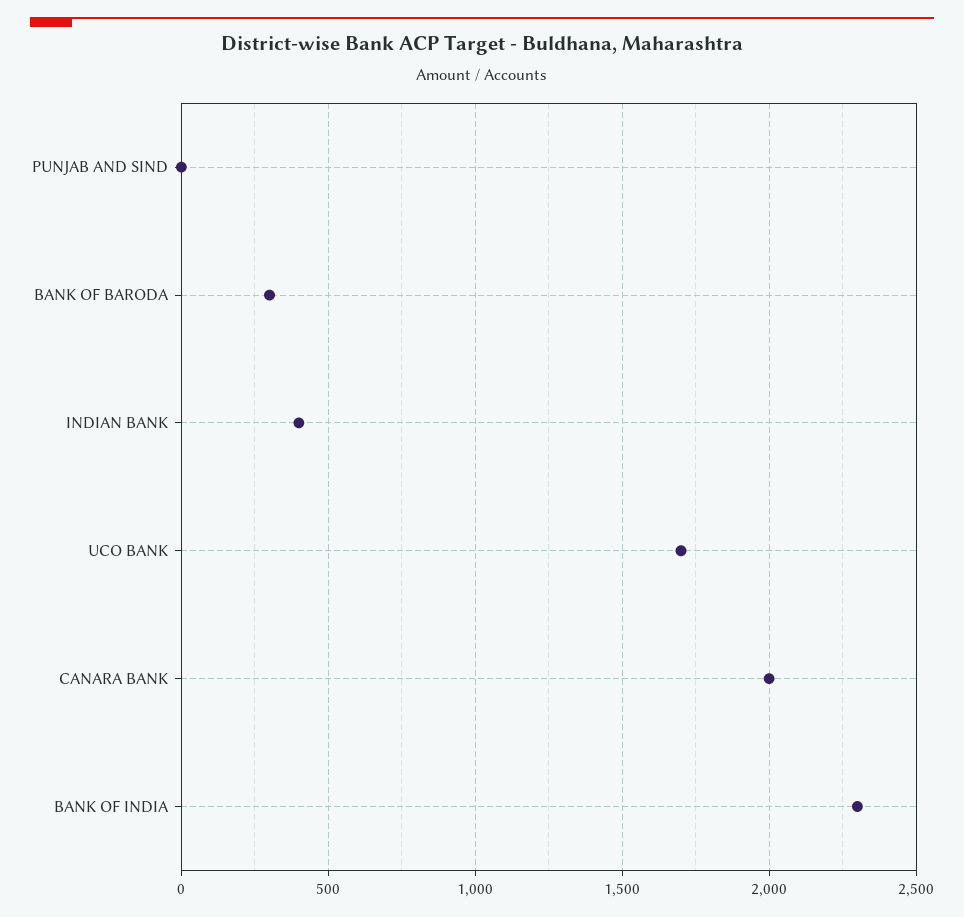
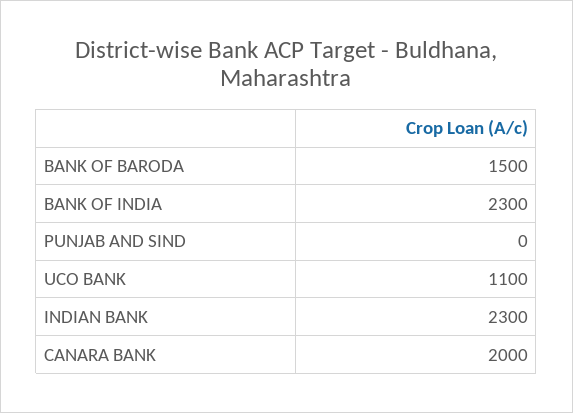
  {
    "PUNJAB AND SIND": 0,
-   "BANK OF BARODA": 300,
+   "BANK OF BARODA": 1500,
-   "INDIAN BANK": 400,
+   "INDIAN BANK": 2300,
-   "UCO BANK": 1700,
+   "UCO BANK": 1100,
    "CANARA BANK": 2000,
    "BANK OF INDIA": 2300
  }

